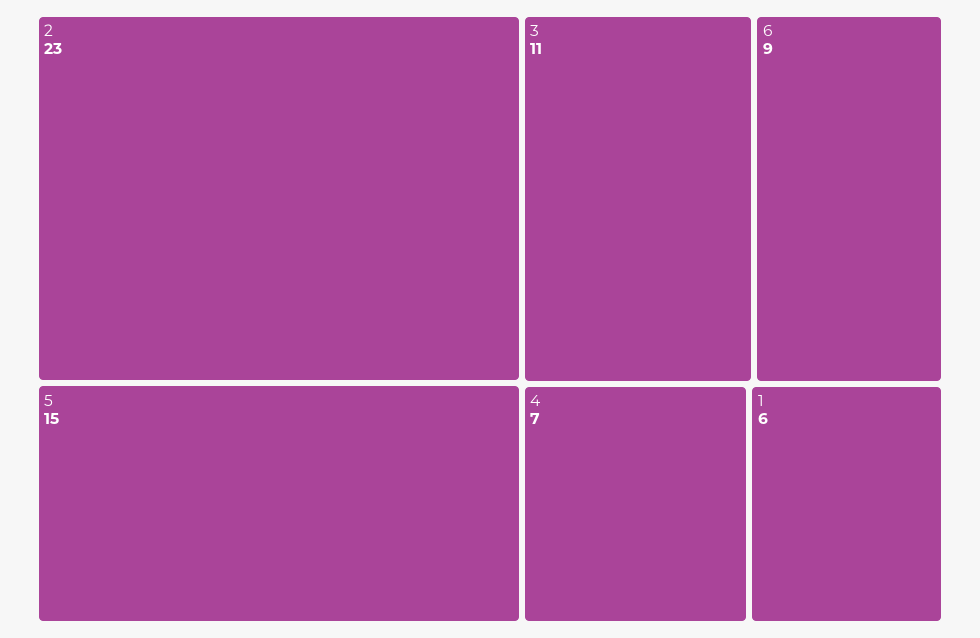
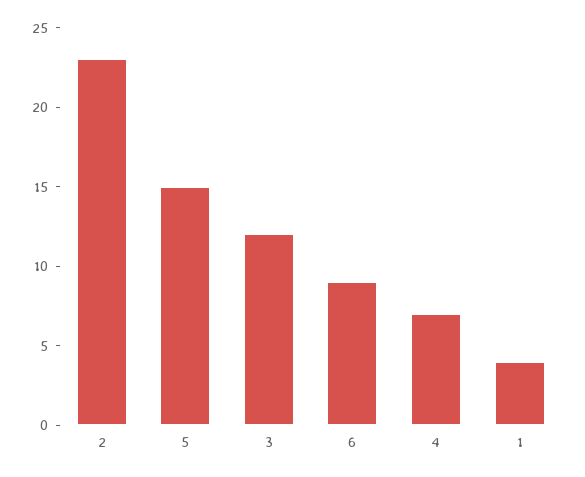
  {
    "2": 23,
    "5": 15,
-   "3": 11,
+   "3": 12,
    "6": 9,
    "4": 7,
-   "1": 6
+   "1": 4
  }

